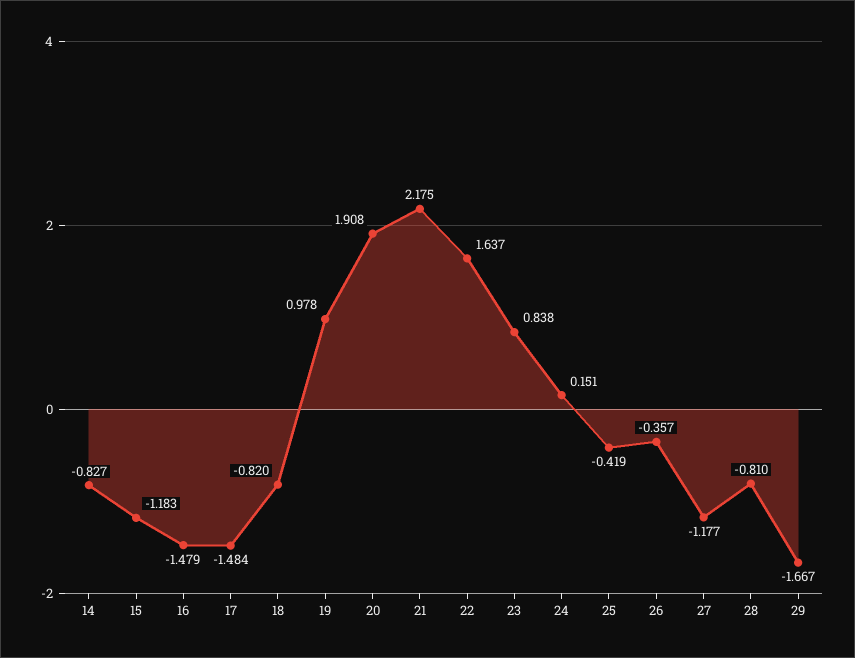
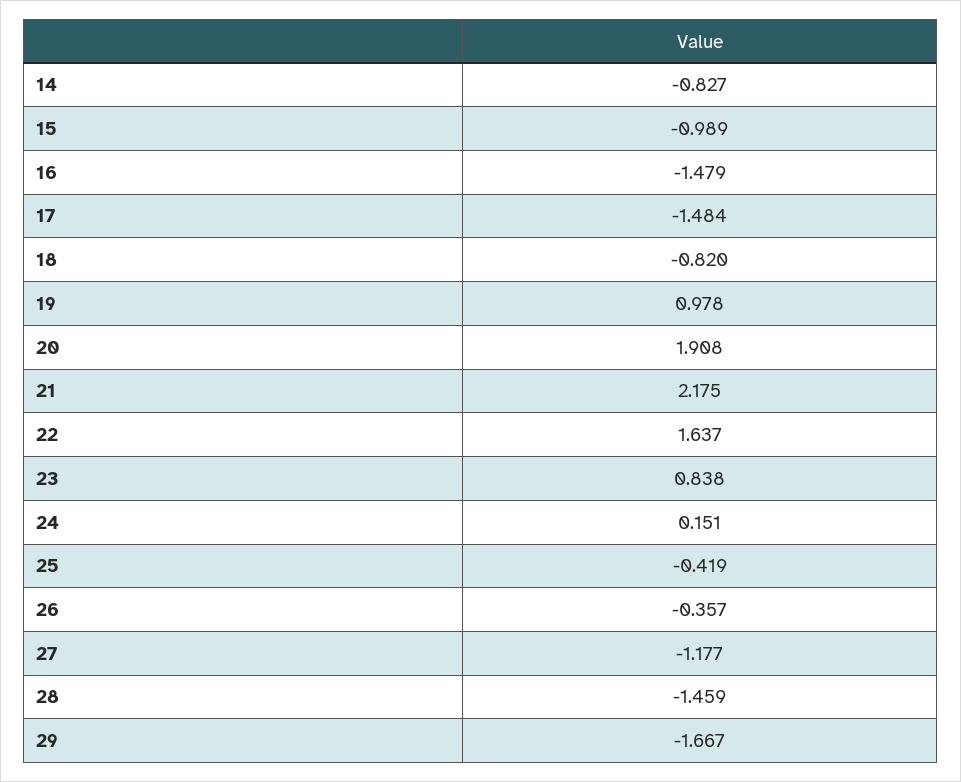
  {
    "14": -0.827,
-   "15": -1.183,
+   "15": -0.989,
    "16": -1.479,
    "17": -1.484,
    "18": -0.82,
    "19": 0.978,
    "20": 1.908,
    "21": 2.175,
    "22": 1.637,
    "23": 0.838,
    "24": 0.151,
    "25": -0.419,
    "26": -0.357,
    "27": -1.177,
-   "28": -0.81,
+   "28": -1.459,
    "29": -1.667
  }

